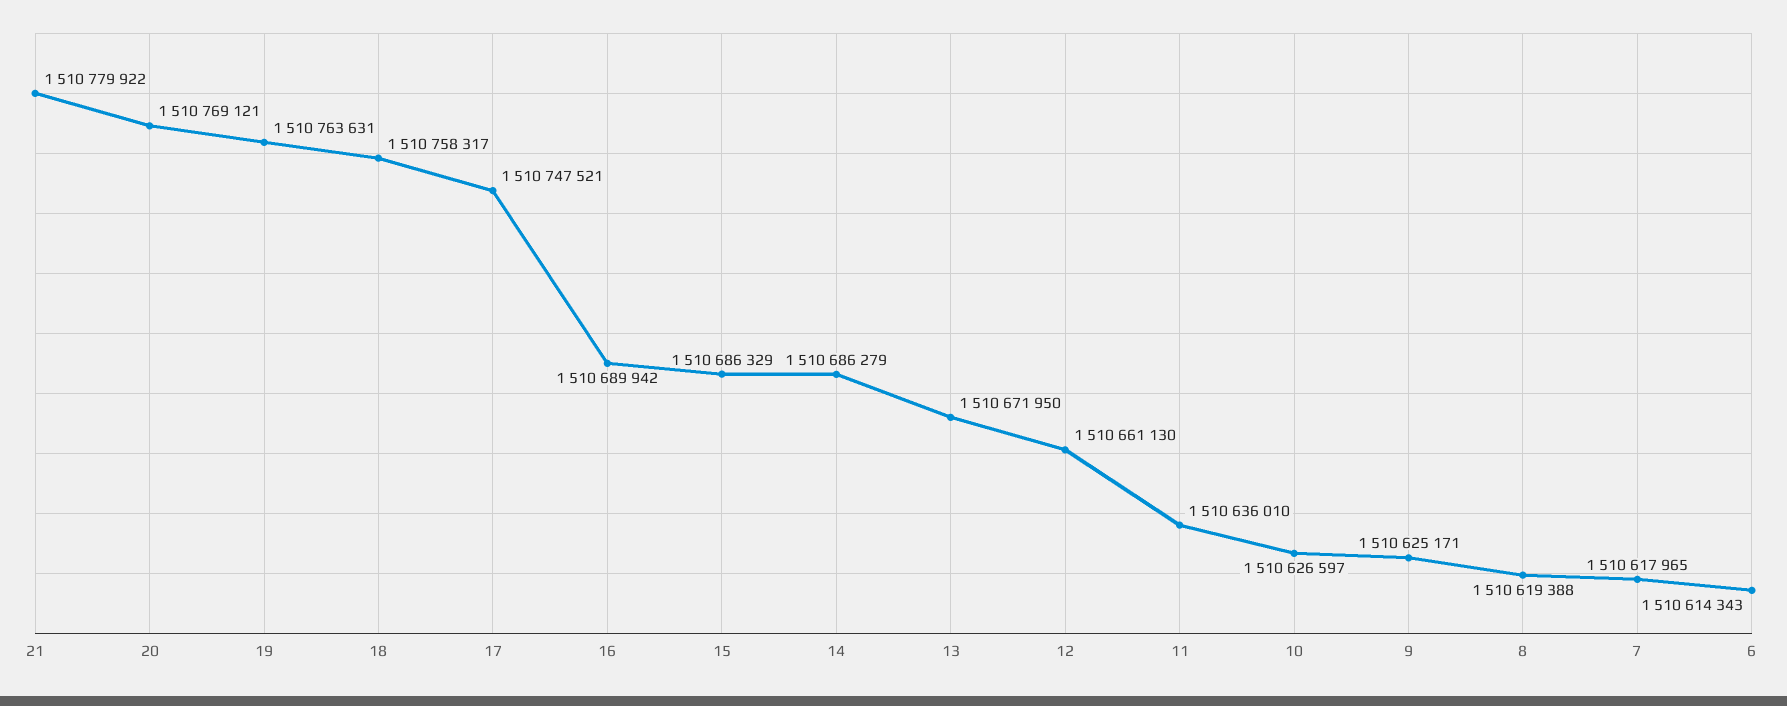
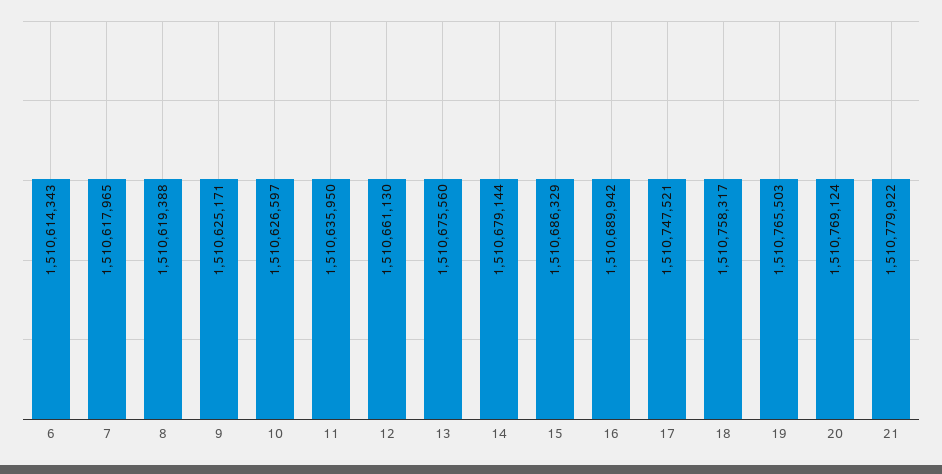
  {
    "21": 1510779922,
-   "20": 1510769121,
+   "20": 1510769124,
-   "19": 1510763631,
+   "19": 1510765503,
    "18": 1510758317,
    "17": 1510747521,
    "16": 1510689942,
    "15": 1510686329,
-   "14": 1510686279,
+   "14": 1510679144,
-   "13": 1510671950,
+   "13": 1510675560,
    "12": 1510661130,
-   "11": 1510636010,
+   "11": 1510635950,
    "10": 1510626597,
    "9": 1510625171,
    "8": 1510619388,
    "7": 1510617965,
    "6": 1510614343
  }

